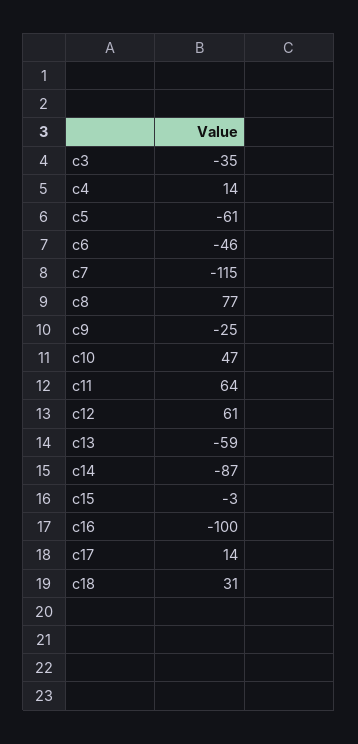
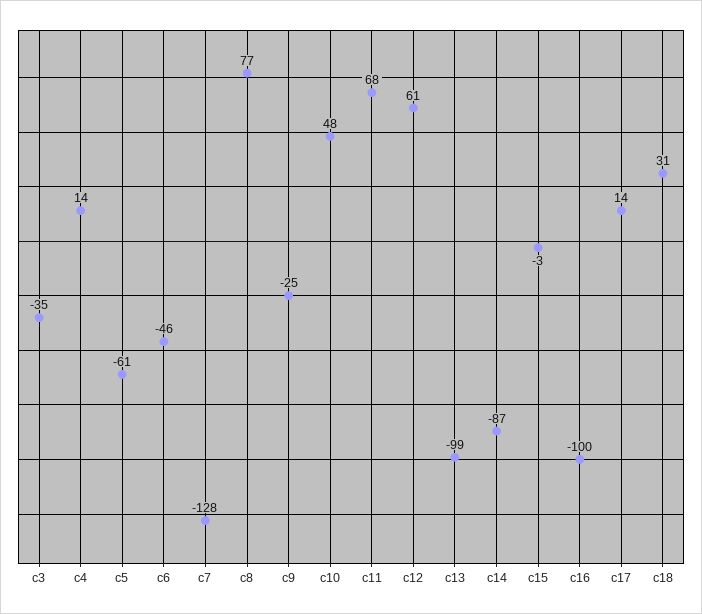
  {
    "c3": -35,
    "c4": 14,
    "c5": -61,
    "c6": -46,
-   "c7": -115,
+   "c7": -128,
    "c8": 77,
    "c9": -25,
-   "c10": 47,
+   "c10": 48,
-   "c11": 64,
+   "c11": 68,
    "c12": 61,
-   "c13": -59,
+   "c13": -99,
    "c14": -87,
    "c15": -3,
    "c16": -100,
    "c17": 14,
    "c18": 31
  }

